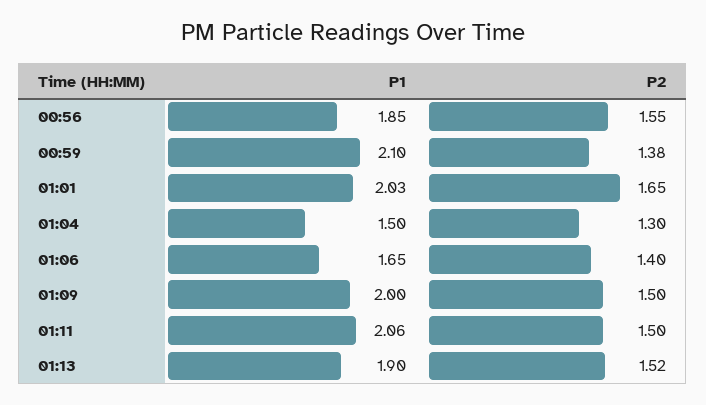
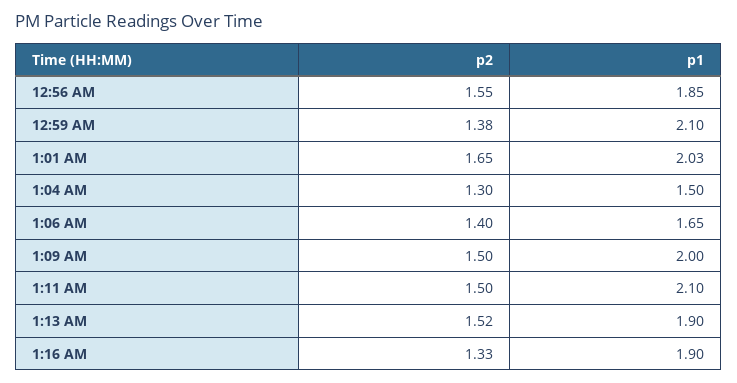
  {
    "P1": {
      "00:56": 1.85,
      "00:59": 2.1,
      "01:01": 2.03,
      "01:04": 1.5,
      "01:06": 1.65,
      "01:09": 2,
-     "01:11": 2.06,
+     "01:11": 2.1,
-     "01:13": 1.9
+     "01:13": 1.9,
+     "1:16 AM": 1.9
    },
    "P2": {
      "00:56": 1.55,
      "00:59": 1.38,
      "01:01": 1.65,
      "01:04": 1.3,
      "01:06": 1.4,
      "01:09": 1.5,
      "01:11": 1.5,
-     "01:13": 1.52
+     "01:13": 1.52,
+     "1:16 AM": 1.33
    }
  }

